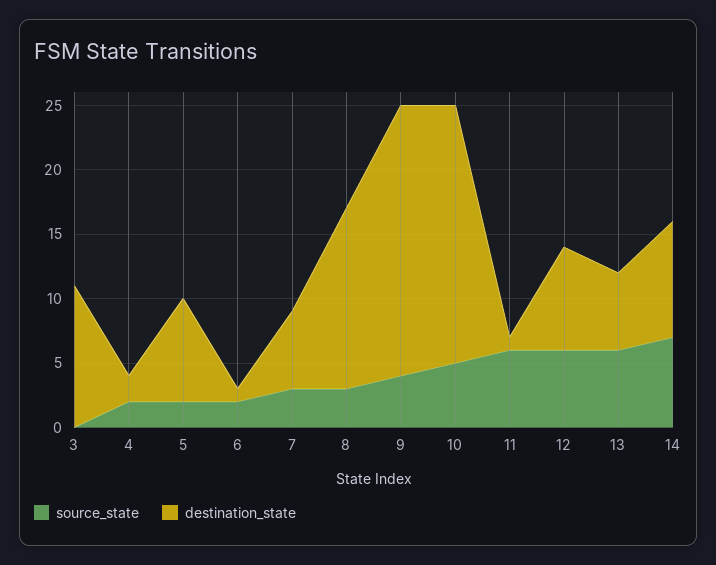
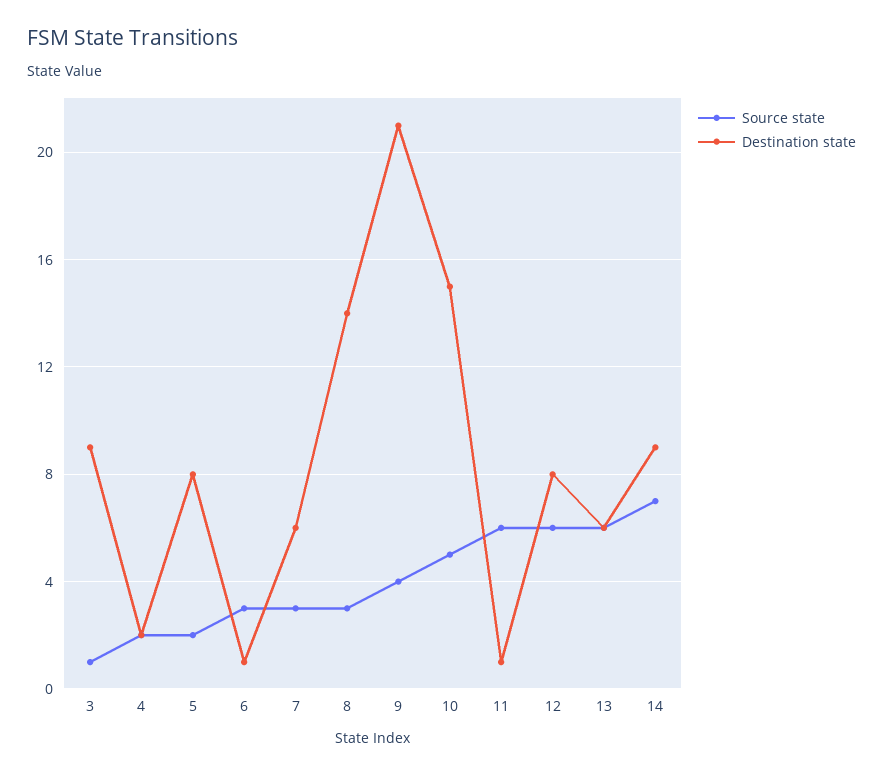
  {
    "source_state": {
-     "3": 0,
+     "3": 1,
      "4": 2,
      "5": 2,
-     "6": 2,
+     "6": 3,
      "7": 3,
      "8": 3,
      "9": 4,
      "10": 5,
      "11": 6,
      "12": 6,
      "13": 6,
      "14": 7
    },
    "destination_state": {
-     "3": 11,
+     "3": 9,
      "4": 2,
      "5": 8,
      "6": 1,
      "7": 6,
      "8": 14,
      "9": 21,
-     "10": 20,
+     "10": 15,
      "11": 1,
      "12": 8,
      "13": 6,
      "14": 9
    }
  }

